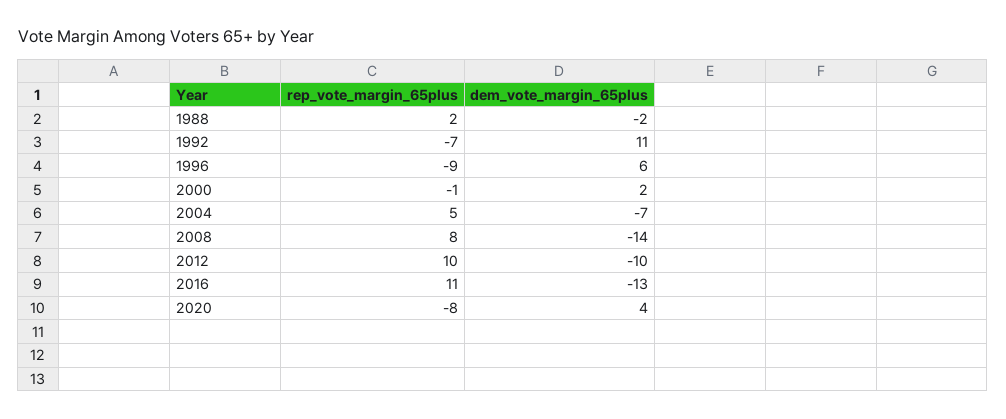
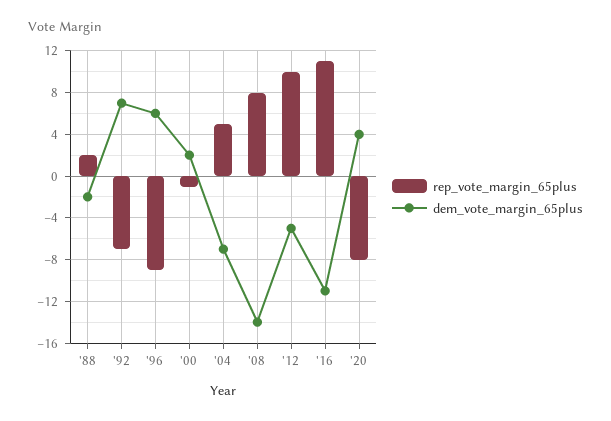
  {
    "rep_vote_margin_65plus": {
      "1988": 2,
      "1992": -7,
      "1996": -9,
      "2000": -1,
      "2004": 5,
      "2008": 8,
      "2012": 10,
      "2016": 11,
      "2020": -8
    },
    "dem_vote_margin_65plus": {
      "1988": -2,
-     "1992": 11,
+     "1992": 7,
      "1996": 6,
      "2000": 2,
      "2004": -7,
      "2008": -14,
-     "2012": -10,
+     "2012": -5,
-     "2016": -13,
+     "2016": -11,
      "2020": 4
    }
  }

